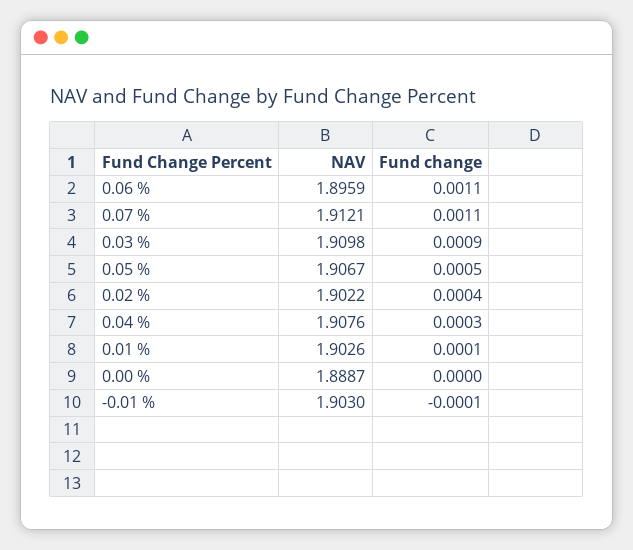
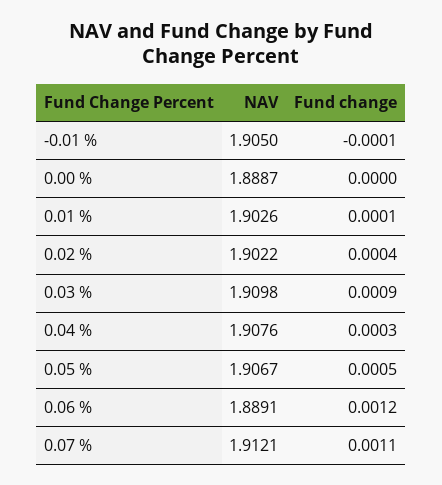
  {
    "NAV": {
-     "0.06 %": 1.8959,
+     "0.06 %": 1.8891,
      "0.07 %": 1.9121,
      "0.03 %": 1.9098,
      "0.05 %": 1.9067,
      "0.02 %": 1.9022,
      "0.04 %": 1.9076,
      "0.01 %": 1.9026,
      "0.00 %": 1.8887,
-     "-0.01 %": 1.903
+     "-0.01 %": 1.905
    },
    "Fund change": {
-     "0.06 %": 0.0011,
+     "0.06 %": 0.0012,
      "0.07 %": 0.0011,
      "0.03 %": 0.0009,
      "0.05 %": 0.0005,
      "0.02 %": 0.0004,
      "0.04 %": 0.0003,
      "0.01 %": 0.0001,
      "0.00 %": 0,
      "-0.01 %": -0.0001
    }
  }

